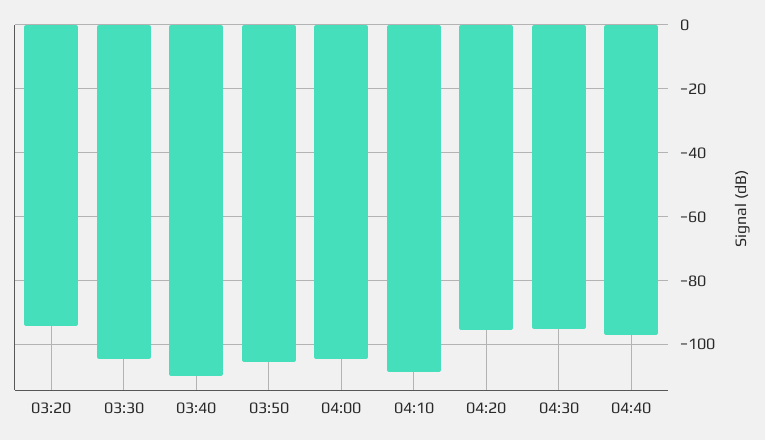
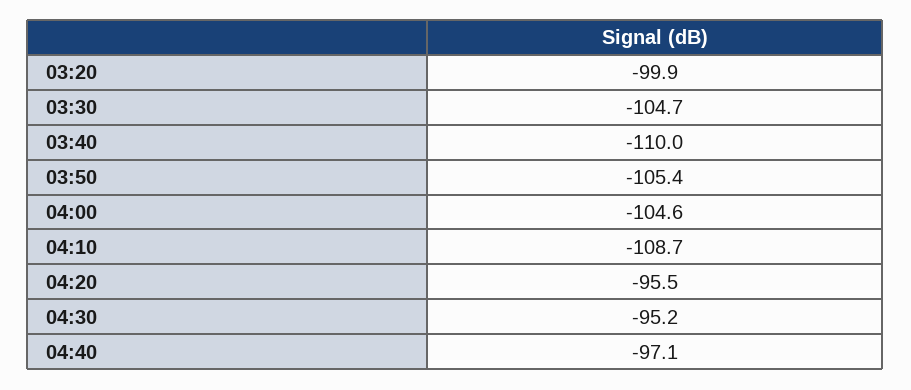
  {
-   "03:20": -94,
+   "03:20": -99.9,
    "03:30": -104.7,
    "03:40": -110,
    "03:50": -105.4,
    "04:00": -104.6,
    "04:10": -108.7,
    "04:20": -95.5,
    "04:30": -95.2,
    "04:40": -97.1
  }

